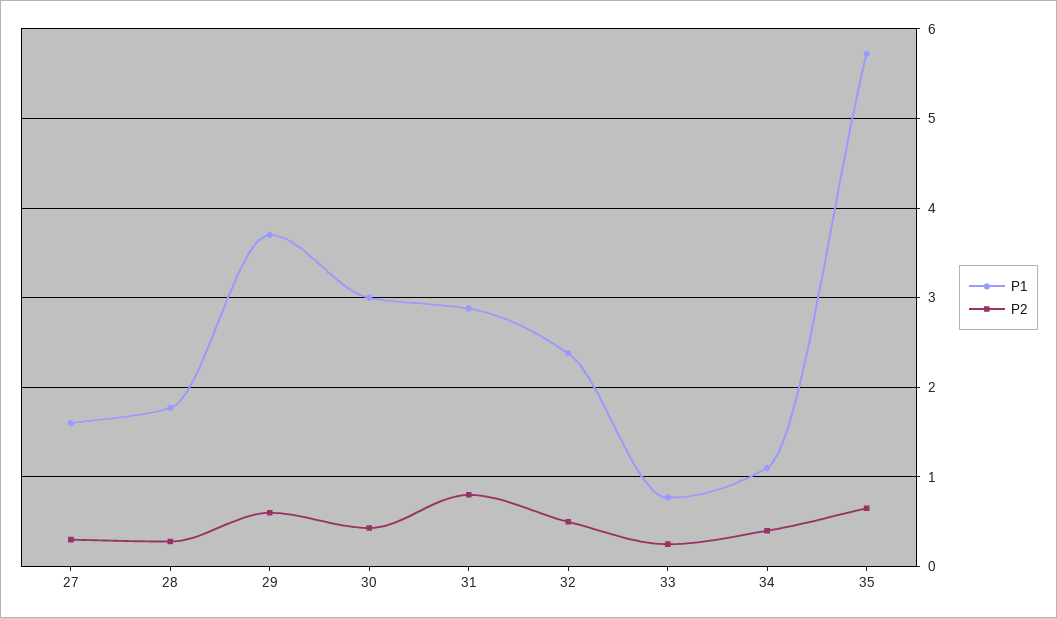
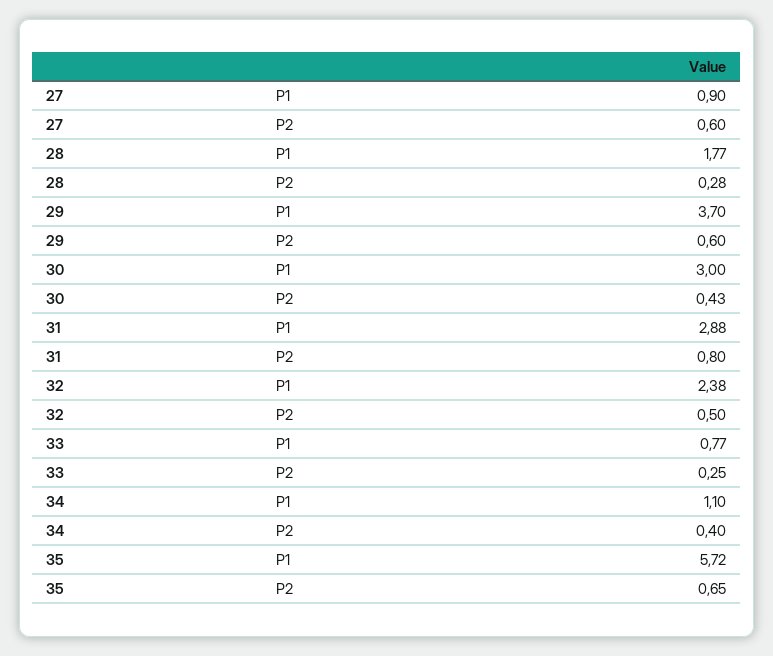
  {
    "P1": {
-     "27": 1.6,
+     "27": 0.9,
      "28": 1.77,
      "29": 3.7,
      "30": 3,
      "31": 2.88,
      "32": 2.38,
      "33": 0.77,
      "34": 1.1,
      "35": 5.72
    },
    "P2": {
-     "27": 0.3,
+     "27": 0.6,
      "28": 0.28,
      "29": 0.6,
      "30": 0.43,
      "31": 0.8,
      "32": 0.5,
      "33": 0.25,
      "34": 0.4,
      "35": 0.65
    }
  }

